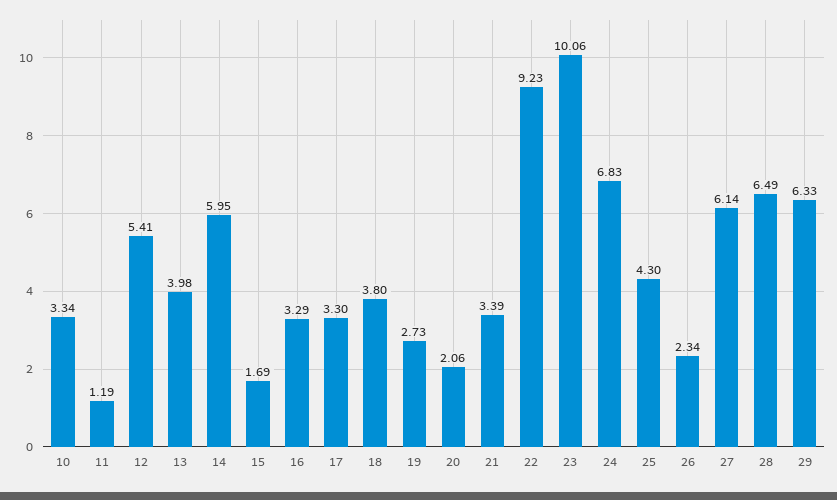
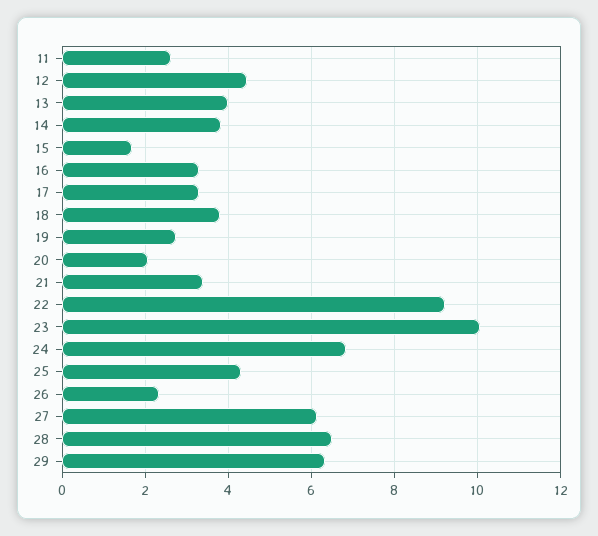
  {
-   "10": 3.34,
-   "11": 1.19,
+   "11": 2.6,
-   "12": 5.41,
+   "12": 4.4,
    "13": 3.98,
-   "14": 5.95,
+   "14": 3.8,
    "15": 1.69,
    "16": 3.29,
    "17": 3.3,
    "18": 3.8,
    "19": 2.73,
    "20": 2.06,
    "21": 3.39,
    "22": 9.23,
    "23": 10.06,
    "24": 6.83,
    "25": 4.3,
    "26": 2.34,
    "27": 6.14,
    "28": 6.49,
    "29": 6.33
  }

